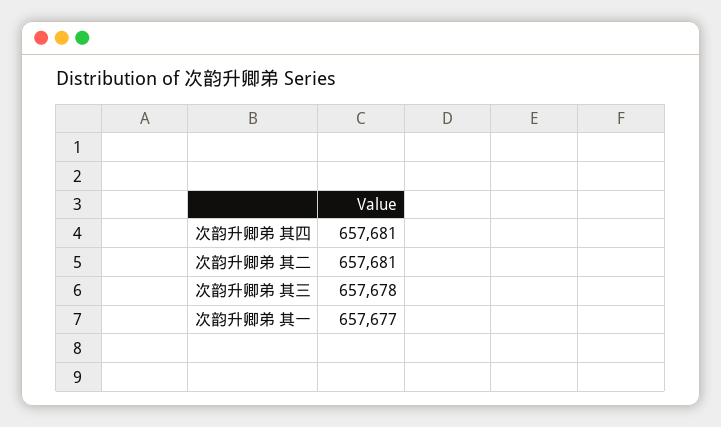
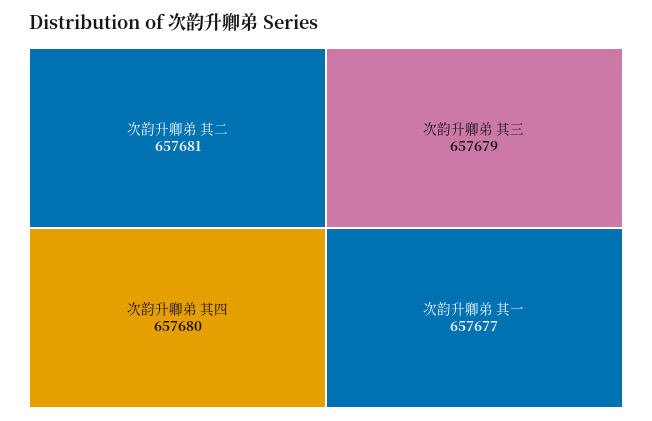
  {
-   "次韵升卿弟 其四": 657681,
+   "次韵升卿弟 其四": 657680,
    "次韵升卿弟 其二": 657681,
-   "次韵升卿弟 其三": 657678,
+   "次韵升卿弟 其三": 657679,
    "次韵升卿弟 其一": 657677
  }

